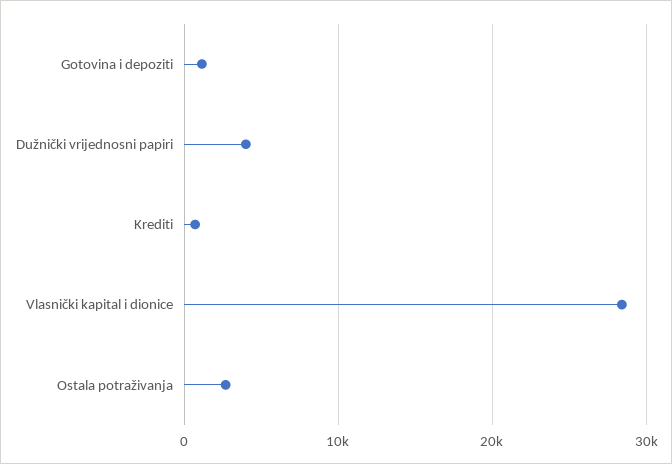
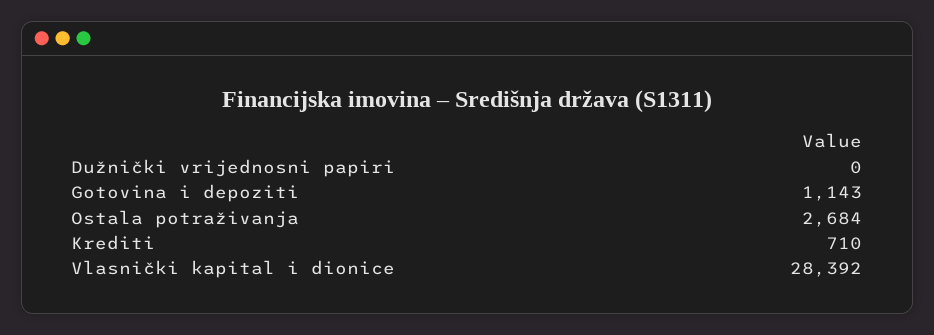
  {
    "Gotovina i depoziti": 1143,
-   "Dužnički vrijednosni papiri": 4000,
+   "Dužnički vrijednosni papiri": 0,
    "Krediti": 710,
    "Vlasnički kapital i dionice": 28392,
    "Ostala potraživanja": 2684
  }

